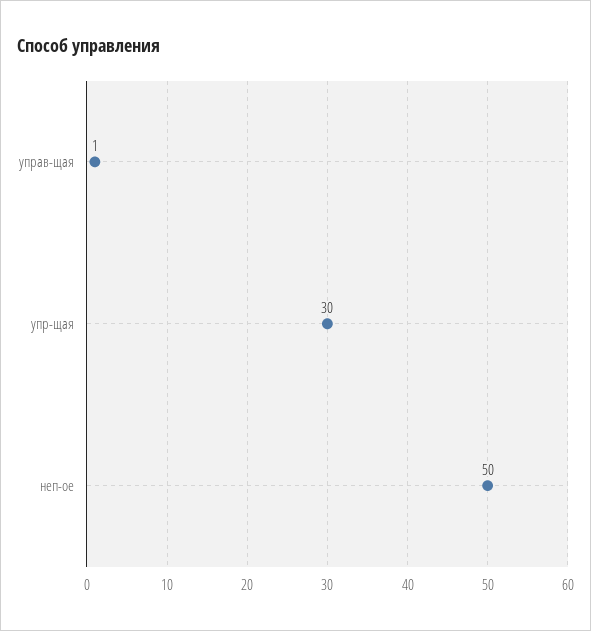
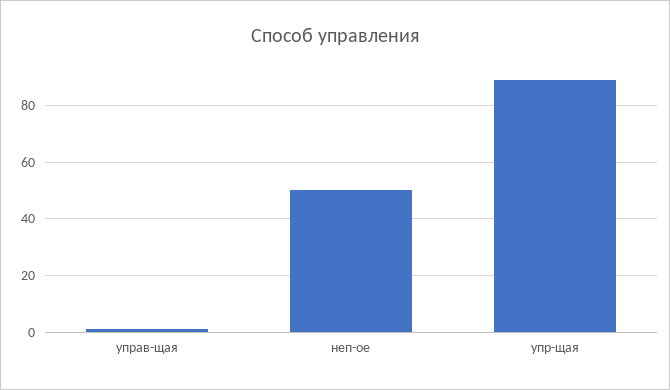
  {
    "управ-щая": 1,
-   "упр-щая": 30,
+   "упр-щая": 90,
    "неп-ое": 50
  }

